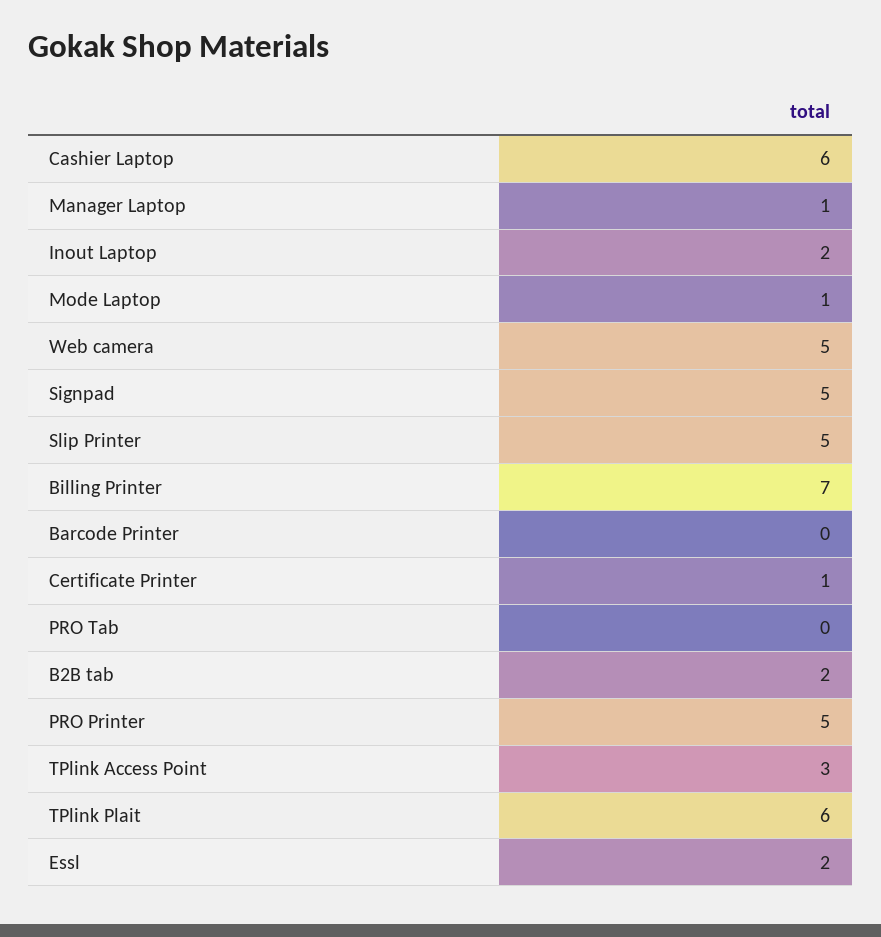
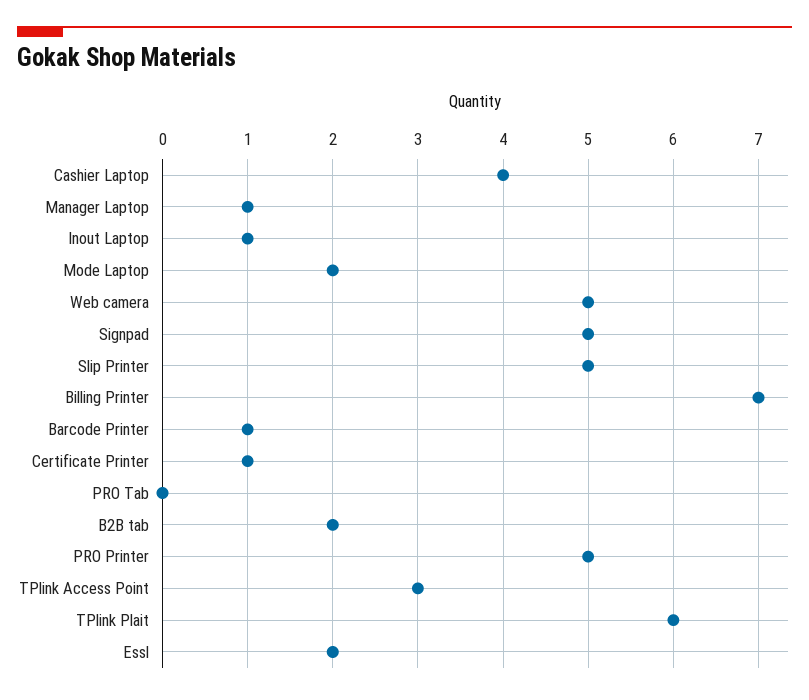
  {
-   "Cashier Laptop": 6,
+   "Cashier Laptop": 4,
    "Manager Laptop": 1,
-   "Inout Laptop": 2,
+   "Inout Laptop": 1,
-   "Mode Laptop": 1,
+   "Mode Laptop": 2,
    "Web camera": 5,
    "Signpad": 5,
    "Slip Printer": 5,
    "Billing Printer": 7,
-   "Barcode Printer": 0,
+   "Barcode Printer": 1,
    "Certificate Printer": 1,
    "PRO Tab": 0,
    "B2B tab": 2,
    "PRO Printer": 5,
    "TPlink Access Point": 3,
    "TPlink Plait": 6,
    "Essl": 2
  }

